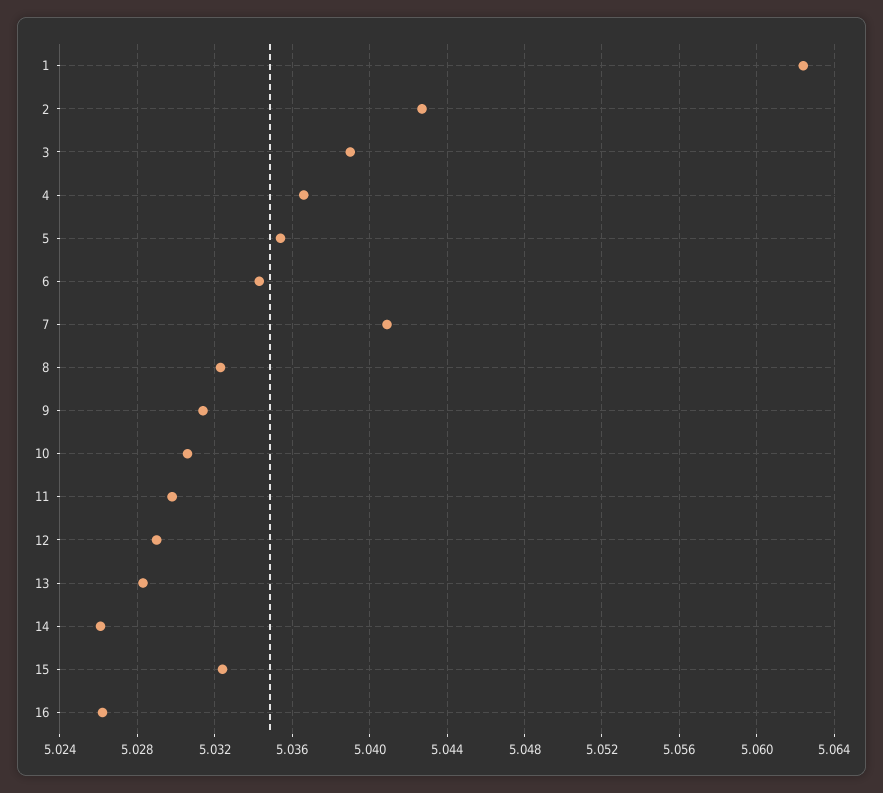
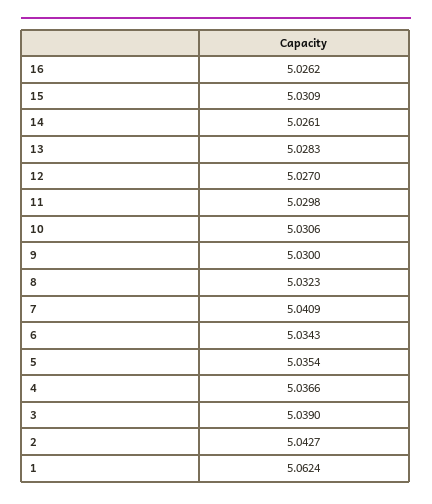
  {
    "1": 5.0624,
    "2": 5.0427,
    "3": 5.039,
    "4": 5.0366,
    "5": 5.0354,
    "6": 5.0343,
    "7": 5.0409,
    "8": 5.0323,
-   "9": 5.0315,
+   "9": 5.03,
    "10": 5.0306,
    "11": 5.0298,
-   "12": 5.029,
+   "12": 5.027,
    "13": 5.0283,
    "14": 5.0261,
-   "15": 5.0325,
+   "15": 5.0309,
    "16": 5.0262
  }

